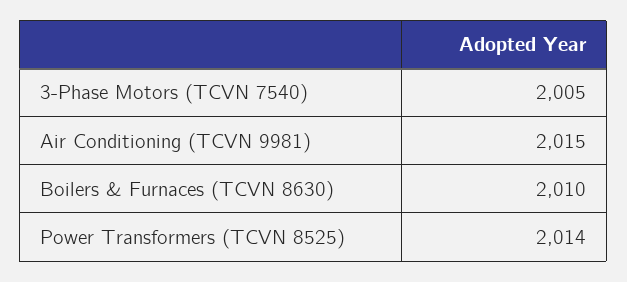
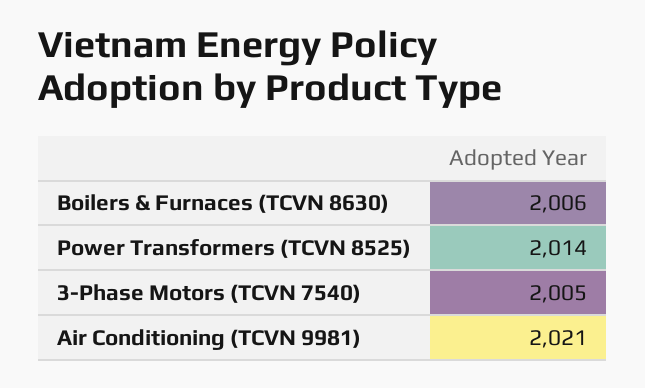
  {
    "3-Phase Motors (TCVN 7540)": 2005,
-   "Air Conditioning (TCVN 9981)": 2015,
+   "Air Conditioning (TCVN 9981)": 2021,
-   "Boilers & Furnaces (TCVN 8630)": 2010,
+   "Boilers & Furnaces (TCVN 8630)": 2006,
    "Power Transformers (TCVN 8525)": 2014
  }

